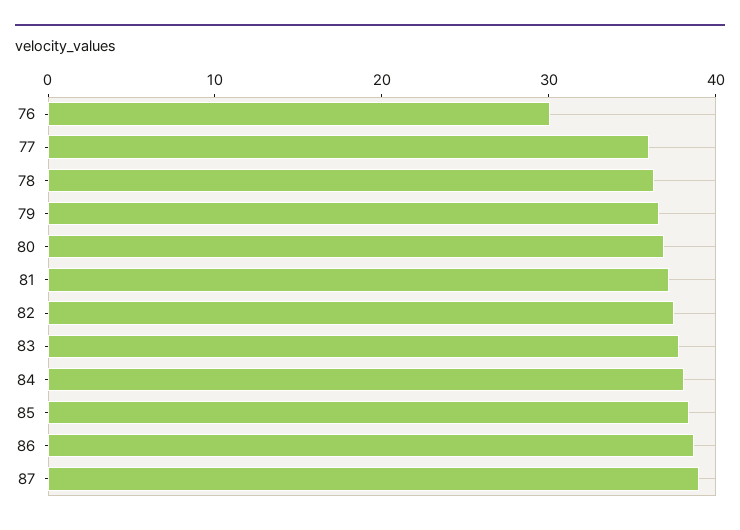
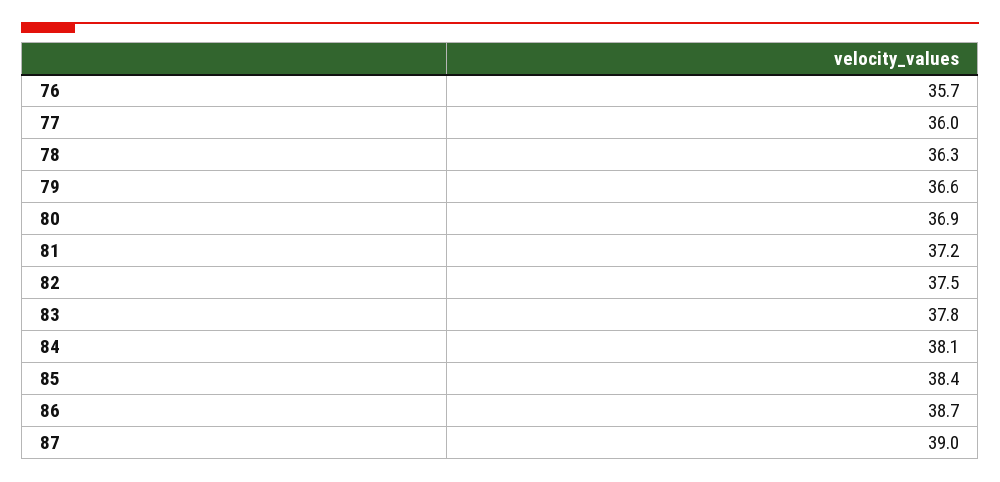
  {
-   "76": 30,
+   "76": 35.7,
    "77": 36,
    "78": 36.3,
    "79": 36.6,
    "80": 36.9,
    "81": 37.2,
    "82": 37.5,
    "83": 37.8,
    "84": 38.1,
    "85": 38.4,
    "86": 38.7,
    "87": 39
  }

